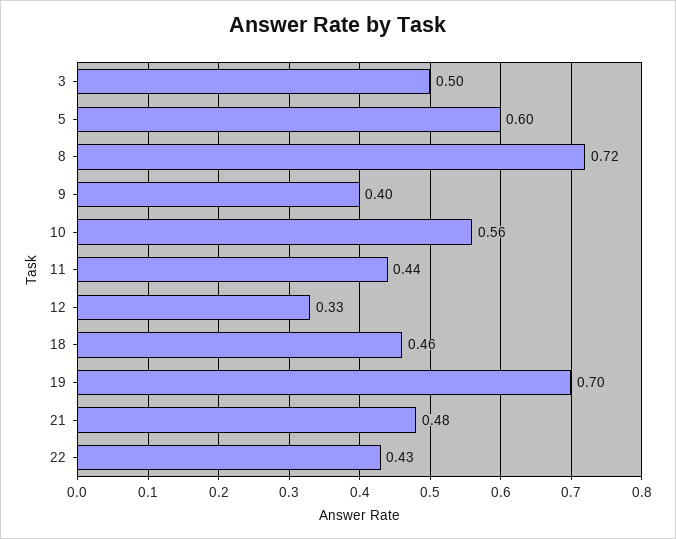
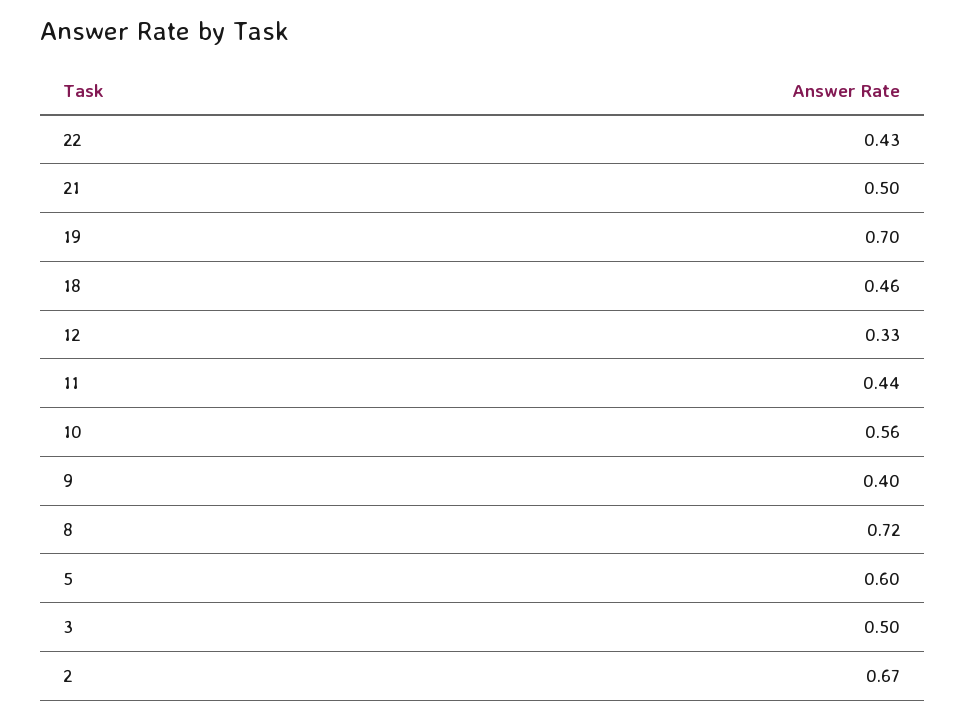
  {
    "3": 0.5,
    "5": 0.6,
    "8": 0.72,
    "9": 0.4,
    "10": 0.56,
    "11": 0.44,
    "12": 0.33,
    "18": 0.46,
    "19": 0.7,
-   "21": 0.48,
+   "21": 0.5,
-   "22": 0.43
+   "22": 0.43,
+   "2": 0.67
  }

